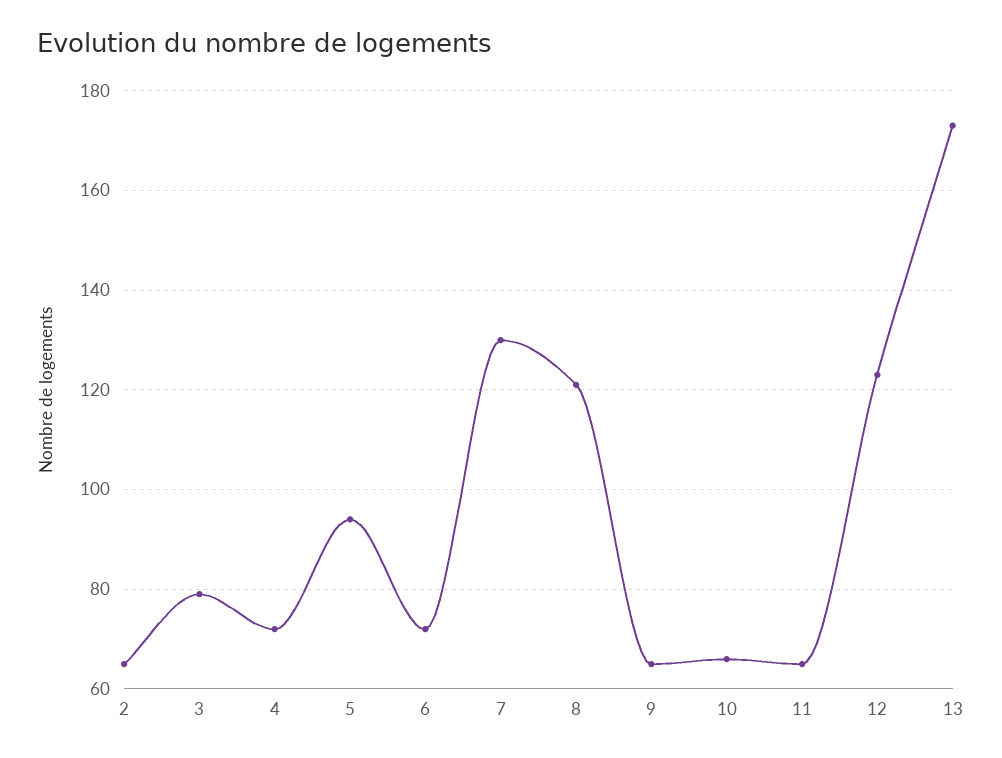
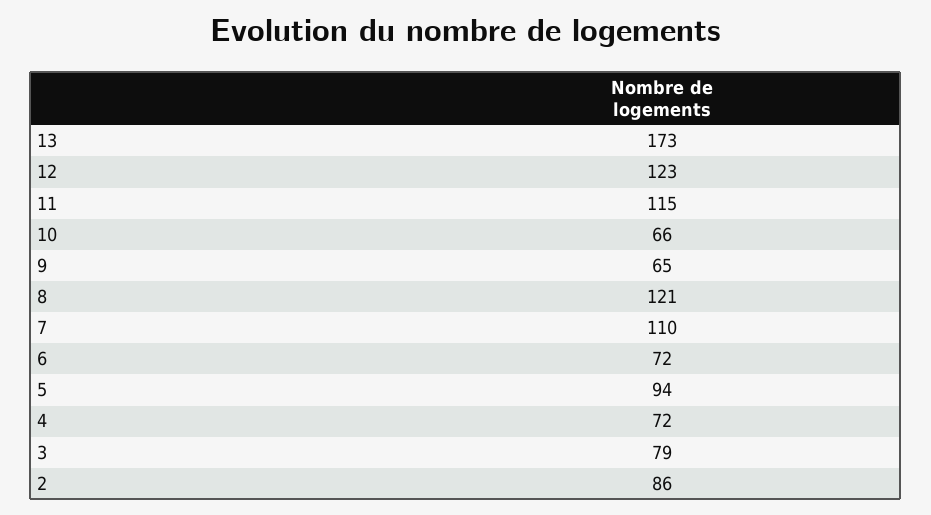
  {
-   "2": 65,
+   "2": 86,
    "3": 79,
    "4": 72,
    "5": 94,
    "6": 72,
-   "7": 130,
+   "7": 110,
    "8": 121,
    "9": 65,
    "10": 66,
-   "11": 65,
+   "11": 115,
    "12": 123,
    "13": 173
  }

